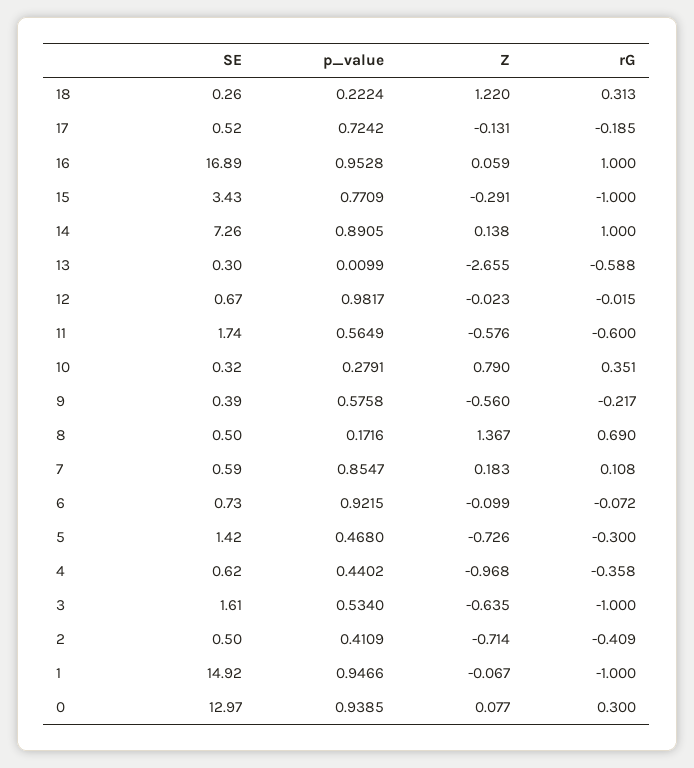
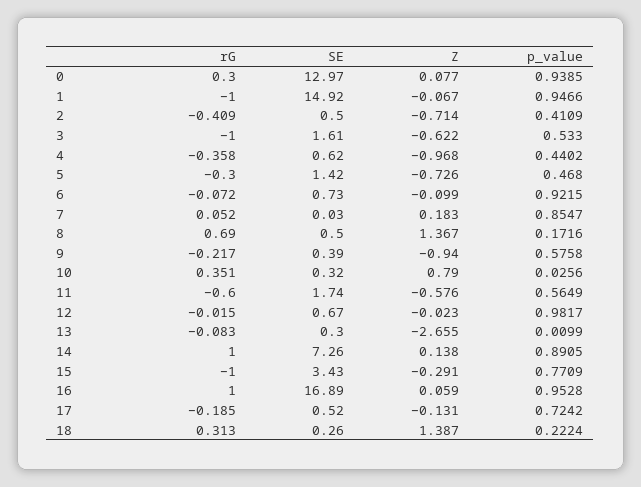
  {
    "SE": {
      "18": 0.26,
      "17": 0.52,
      "16": 16.89,
      "15": 3.43,
      "14": 7.26,
      "13": 0.3,
      "12": 0.67,
      "11": 1.74,
      "10": 0.32,
      "9": 0.39,
      "8": 0.5,
-     "7": 0.59,
+     "7": 0.03,
      "6": 0.73,
      "5": 1.42,
      "4": 0.62,
      "3": 1.61,
      "2": 0.5,
      "1": 14.92,
      "0": 12.97
    },
    "p_value": {
      "18": 0.2224,
      "17": 0.7242,
      "16": 0.9528,
      "15": 0.7709,
      "14": 0.8905,
      "13": 0.0099,
      "12": 0.9817,
      "11": 0.5649,
-     "10": 0.2791,
+     "10": 0.0256,
      "9": 0.5758,
      "8": 0.1716,
      "7": 0.8547,
      "6": 0.9215,
      "5": 0.468,
      "4": 0.4402,
-     "3": 0.534,
+     "3": 0.533,
      "2": 0.4109,
      "1": 0.9466,
      "0": 0.9385
    },
    "Z": {
-     "18": 1.22,
+     "18": 1.387,
      "17": -0.131,
      "16": 0.059,
      "15": -0.291,
      "14": 0.138,
      "13": -2.655,
      "12": -0.023,
      "11": -0.576,
      "10": 0.79,
-     "9": -0.56,
+     "9": -0.94,
      "8": 1.367,
      "7": 0.183,
      "6": -0.099,
      "5": -0.726,
      "4": -0.968,
-     "3": -0.635,
+     "3": -0.622,
      "2": -0.714,
      "1": -0.067,
      "0": 0.077
    },
    "rG": {
      "18": 0.313,
      "17": -0.185,
      "16": 1,
      "15": -1,
      "14": 1,
-     "13": -0.588,
+     "13": -0.083,
      "12": -0.015,
      "11": -0.6,
      "10": 0.351,
      "9": -0.217,
      "8": 0.69,
-     "7": 0.108,
+     "7": 0.052,
      "6": -0.072,
      "5": -0.3,
      "4": -0.358,
      "3": -1,
      "2": -0.409,
      "1": -1,
      "0": 0.3
    }
  }

